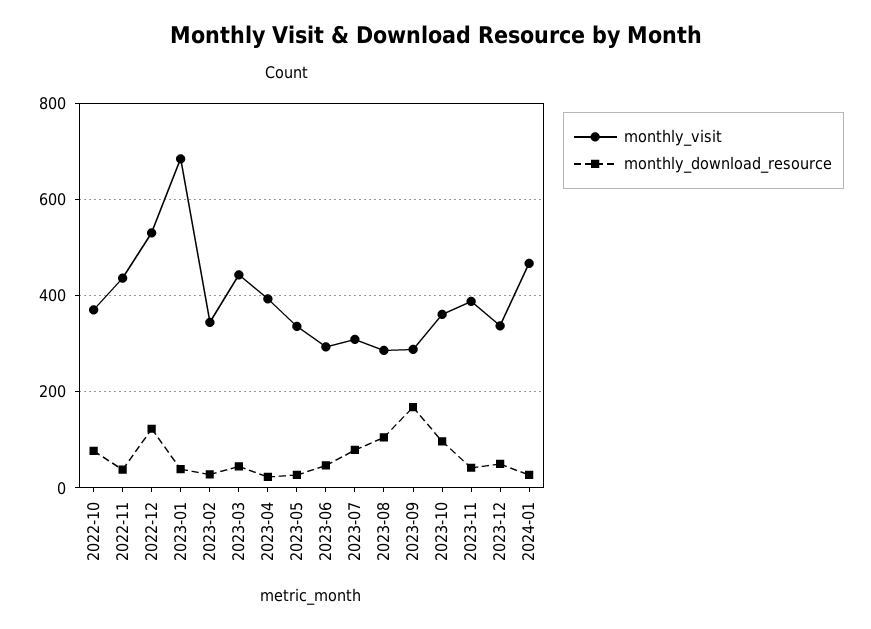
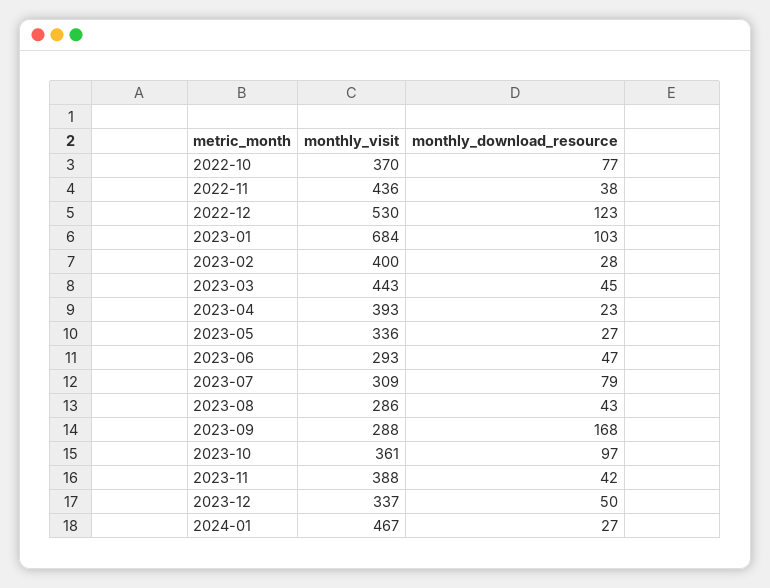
  {
    "monthly_visit": {
      "2022-10": 370,
      "2022-11": 436,
      "2022-12": 530,
      "2023-01": 684,
-     "2023-02": 340,
+     "2023-02": 400,
      "2023-03": 443,
      "2023-04": 393,
      "2023-05": 336,
      "2023-06": 293,
      "2023-07": 309,
      "2023-08": 286,
      "2023-09": 288,
      "2023-10": 361,
      "2023-11": 388,
      "2023-12": 337,
      "2024-01": 467
    },
    "monthly_download_resource": {
      "2022-10": 77,
      "2022-11": 38,
      "2022-12": 123,
-     "2023-01": 40,
+     "2023-01": 103,
      "2023-02": 28,
      "2023-03": 45,
      "2023-04": 23,
      "2023-05": 27,
      "2023-06": 47,
      "2023-07": 79,
-     "2023-08": 100,
+     "2023-08": 43,
      "2023-09": 168,
      "2023-10": 97,
      "2023-11": 42,
      "2023-12": 50,
      "2024-01": 27
    }
  }

